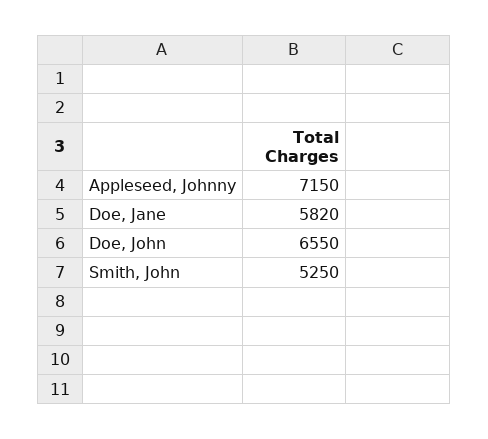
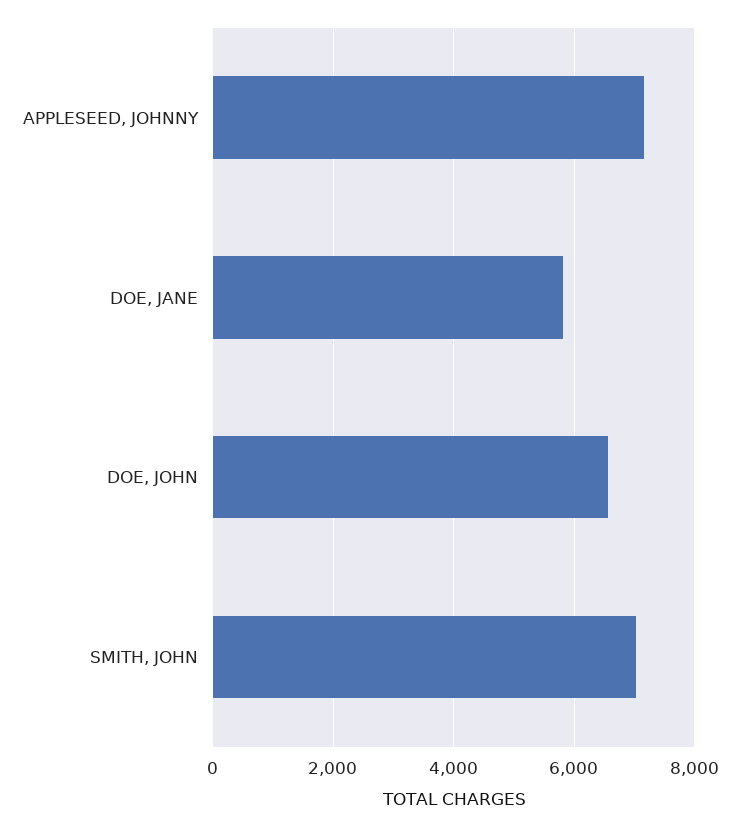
  {
    "Appleseed, Johnny": 7150,
    "Doe, Jane": 5820,
    "Doe, John": 6550,
-   "Smith, John": 5250
+   "Smith, John": 7000
  }

